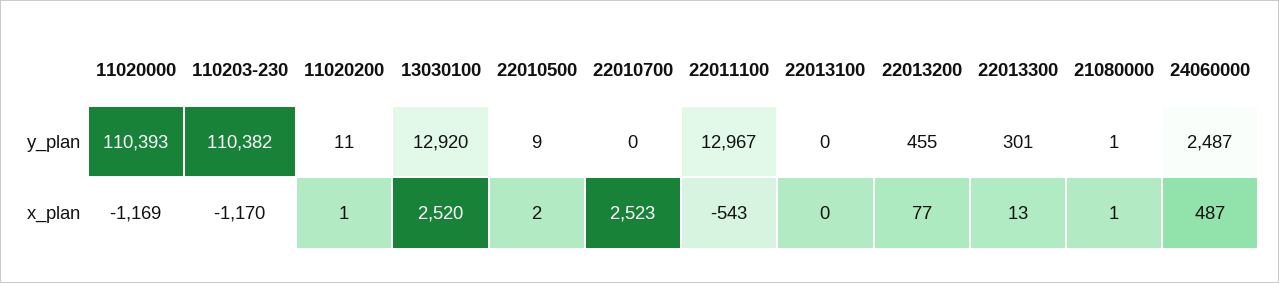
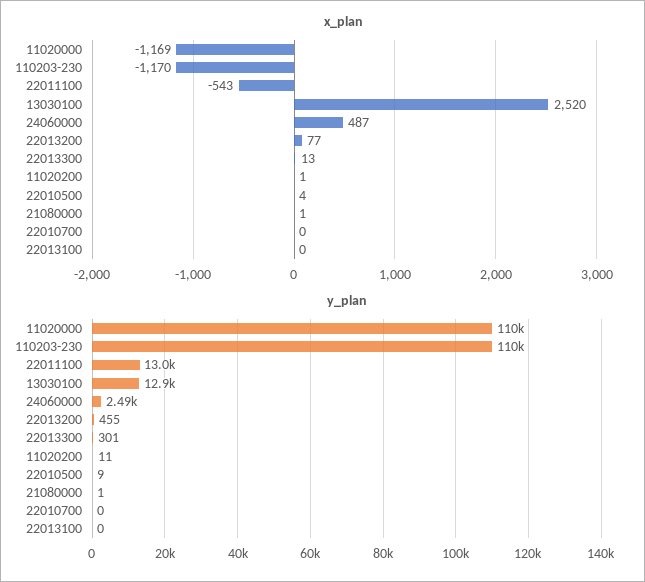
  {
    "y_plan": {
      "11020000": 110393,
      "110203-230": 110382,
      "11020200": 11,
      "13030100": 12920,
      "22010500": 9,
      "22010700": 0,
      "22011100": 12967,
      "22013100": 0,
      "22013200": 455,
      "22013300": 301,
      "21080000": 1,
      "24060000": 2487
    },
    "x_plan": {
      "11020000": -1169,
      "110203-230": -1170,
      "11020200": 1,
      "13030100": 2520,
-     "22010500": 2,
+     "22010500": 4,
-     "22010700": 2523,
+     "22010700": 0,
      "22011100": -543,
      "22013100": 0,
      "22013200": 77,
      "22013300": 13,
      "21080000": 1,
      "24060000": 487
    }
  }

